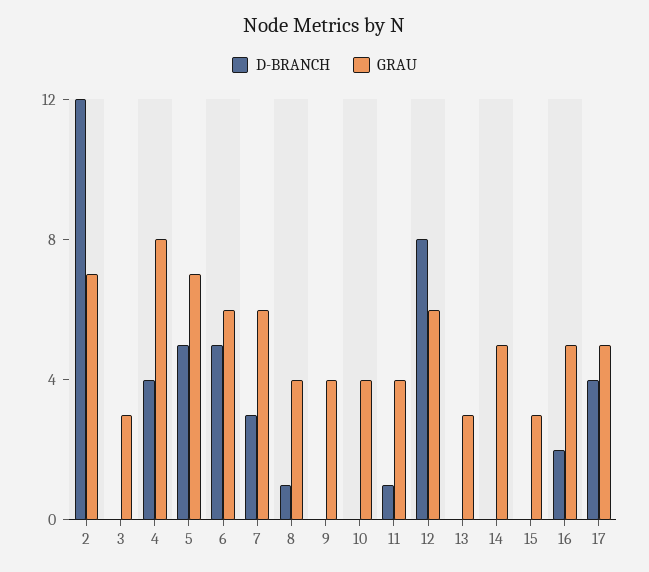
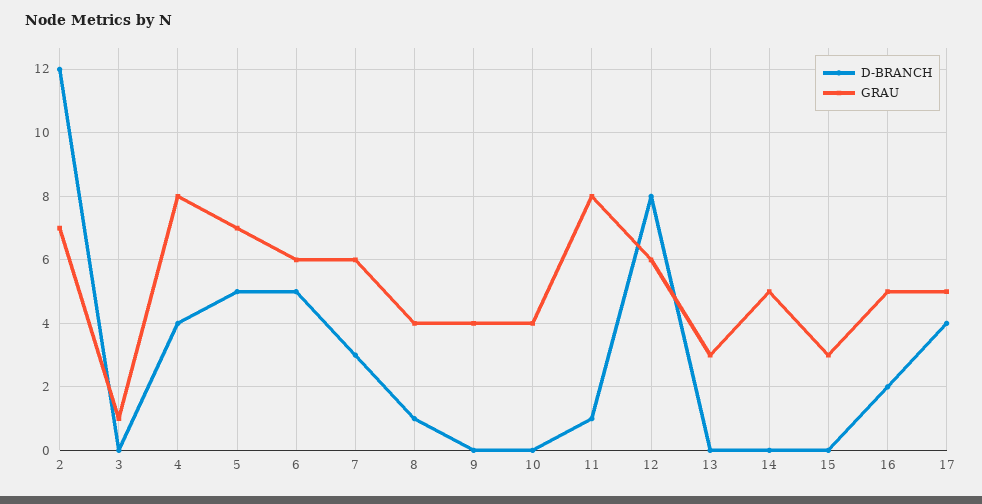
  {
    "D-BRANCH": {
      "2": 12,
      "3": 0,
      "4": 4,
      "5": 5,
      "6": 5,
      "7": 3,
      "8": 1,
      "9": 0,
      "10": 0,
      "11": 1,
      "12": 8,
      "13": 0,
      "14": 0,
      "15": 0,
      "16": 2,
      "17": 4
    },
    "GRAU": {
      "2": 7,
-     "3": 3,
+     "3": 1,
      "4": 8,
      "5": 7,
      "6": 6,
      "7": 6,
      "8": 4,
      "9": 4,
      "10": 4,
-     "11": 4,
+     "11": 8,
      "12": 6,
      "13": 3,
      "14": 5,
      "15": 3,
      "16": 5,
      "17": 5
    }
  }

